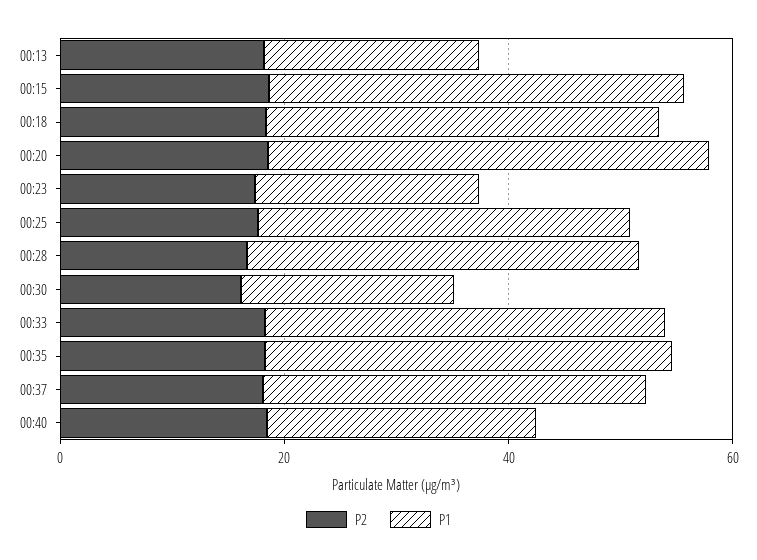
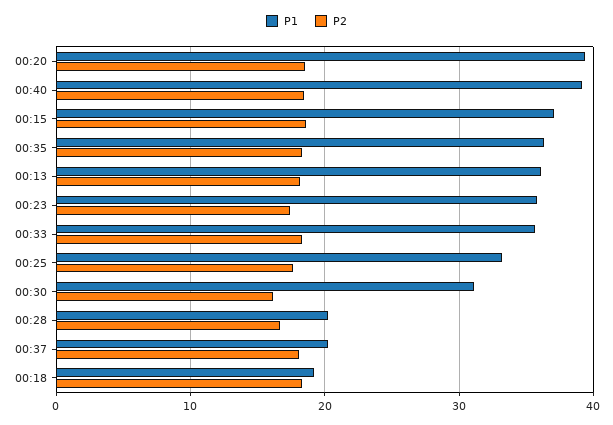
  {
    "P2": {
      "00:13": 18,
      "00:15": 19,
      "00:18": 18,
      "00:20": 19,
      "00:23": 17,
      "00:25": 18,
      "00:28": 17,
      "00:30": 16,
      "00:33": 18,
      "00:35": 18,
      "00:37": 18,
      "00:40": 18
    },
    "P1": {
-     "00:13": 20,
+     "00:13": 36,
      "00:15": 37,
-     "00:18": 35,
+     "00:18": 19,
      "00:20": 39,
-     "00:23": 20,
+     "00:23": 36,
      "00:25": 33,
-     "00:28": 35,
+     "00:28": 20,
-     "00:30": 20,
+     "00:30": 31,
      "00:33": 36,
      "00:35": 36,
-     "00:37": 35,
+     "00:37": 20,
-     "00:40": 25
+     "00:40": 39
    }
  }

